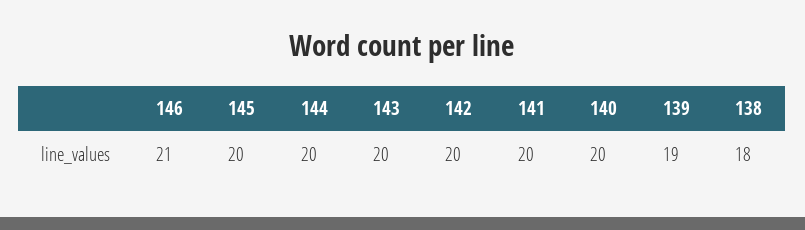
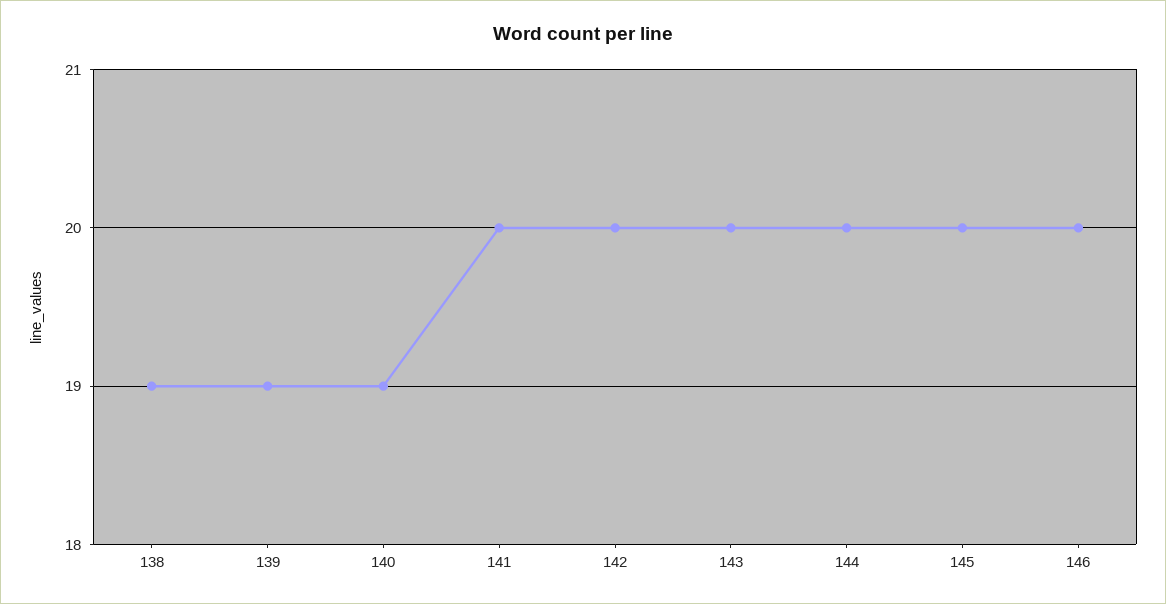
  {
-   "146": 21,
+   "146": 20,
    "145": 20,
    "144": 20,
    "143": 20,
    "142": 20,
    "141": 20,
-   "140": 20,
+   "140": 19,
    "139": 19,
-   "138": 18
+   "138": 19
  }

